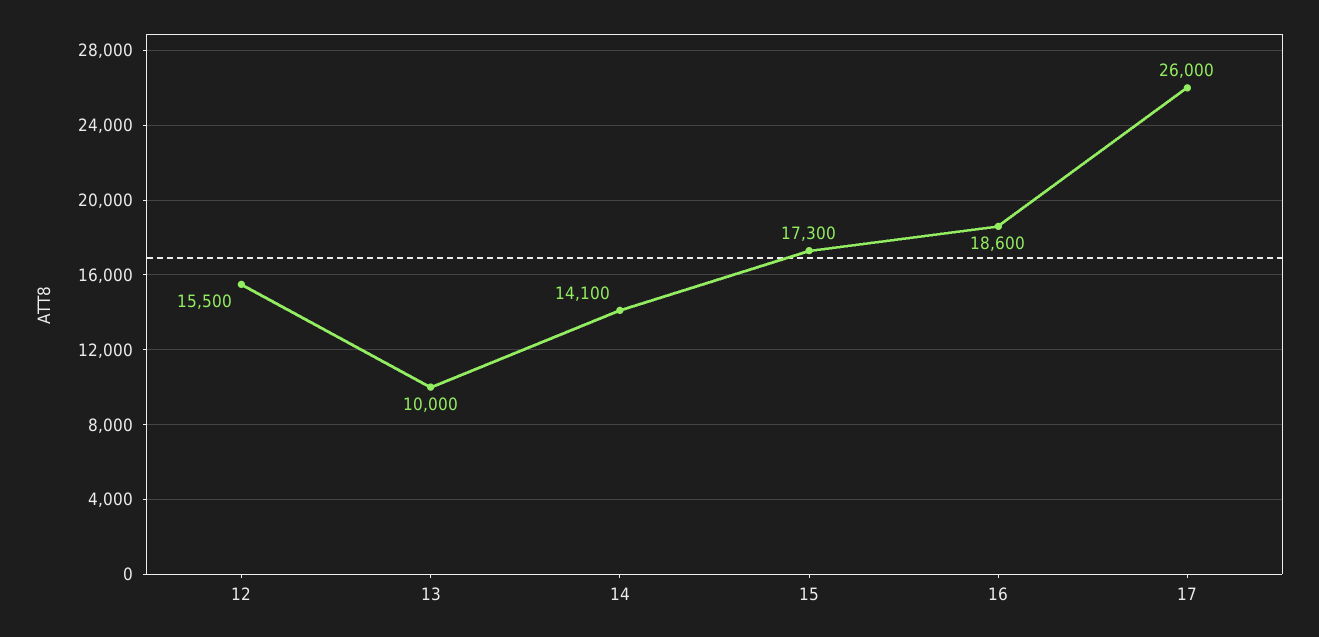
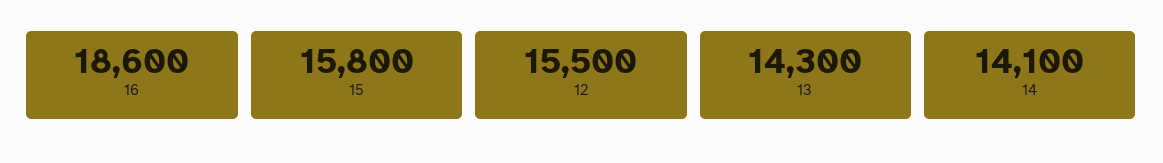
  {
    "12": 15500,
-   "13": 10000,
+   "13": 14300,
    "14": 14100,
-   "15": 17300,
+   "15": 15800,
-   "16": 18600,
+   "16": 18600
-   "17": 26000
  }

